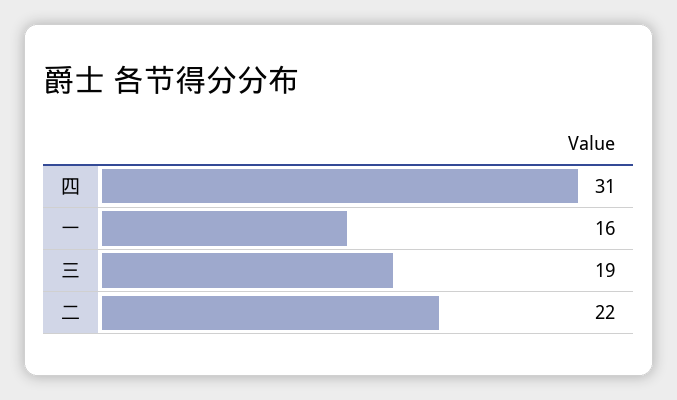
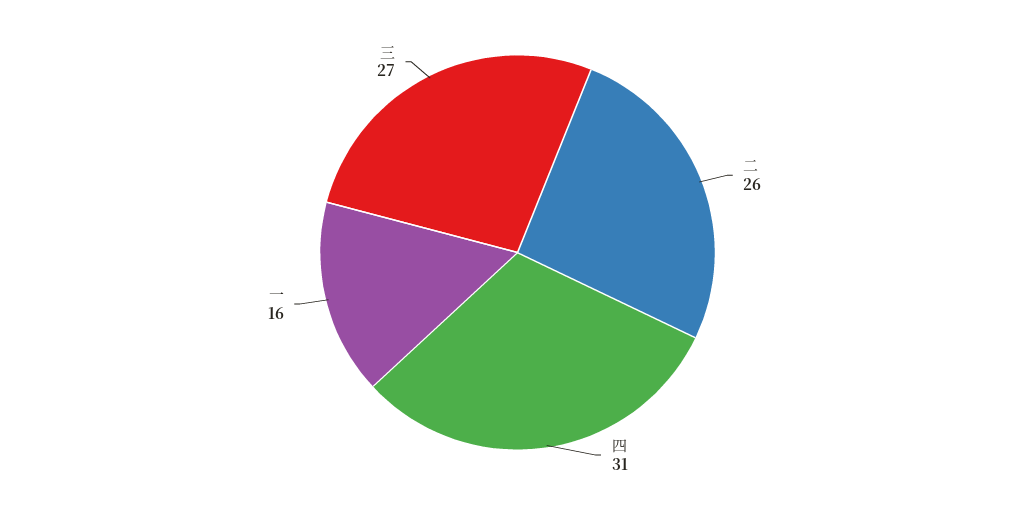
  {
    "四": 31,
    "一": 16,
-   "三": 19,
+   "三": 27,
-   "二": 22
+   "二": 26
  }

